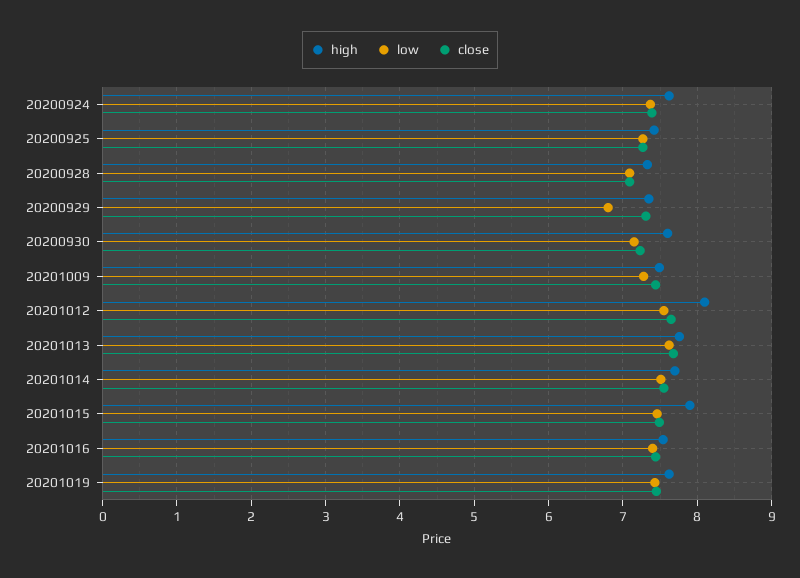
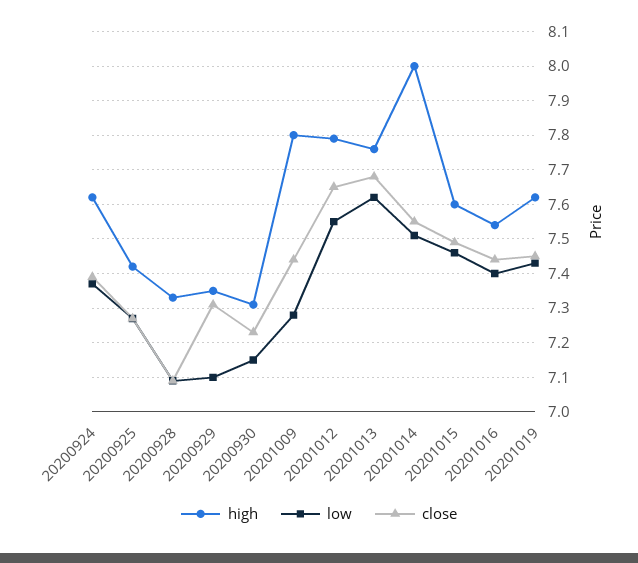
  {
    "high": {
      "20200924": 7.6,
      "20200925": 7.4,
      "20200928": 7.35,
      "20200929": 7.35,
-     "20200930": 7.6,
+     "20200930": 7.3,
-     "20201009": 7.5,
+     "20201009": 7.8,
-     "20201012": 8.1,
+     "20201012": 7.8,
      "20201013": 7.75,
-     "20201014": 7.7,
+     "20201014": 8,
-     "20201015": 7.9,
+     "20201015": 7.6,
      "20201016": 7.55,
      "20201019": 7.6
    },
    "low": {
      "20200924": 7.35,
      "20200925": 7.25,
      "20200928": 7.1,
-     "20200929": 6.8,
+     "20200929": 7.1,
      "20200930": 7.15,
      "20201009": 7.3,
      "20201012": 7.55,
      "20201013": 7.6,
      "20201014": 7.5,
      "20201015": 7.45,
      "20201016": 7.4,
      "20201019": 7.45
    },
    "close": {
      "20200924": 7.4,
      "20200925": 7.25,
      "20200928": 7.1,
      "20200929": 7.3,
      "20200930": 7.25,
      "20201009": 7.45,
      "20201012": 7.65,
      "20201013": 7.7,
      "20201014": 7.55,
      "20201015": 7.5,
      "20201016": 7.45,
      "20201019": 7.45
    }
  }

